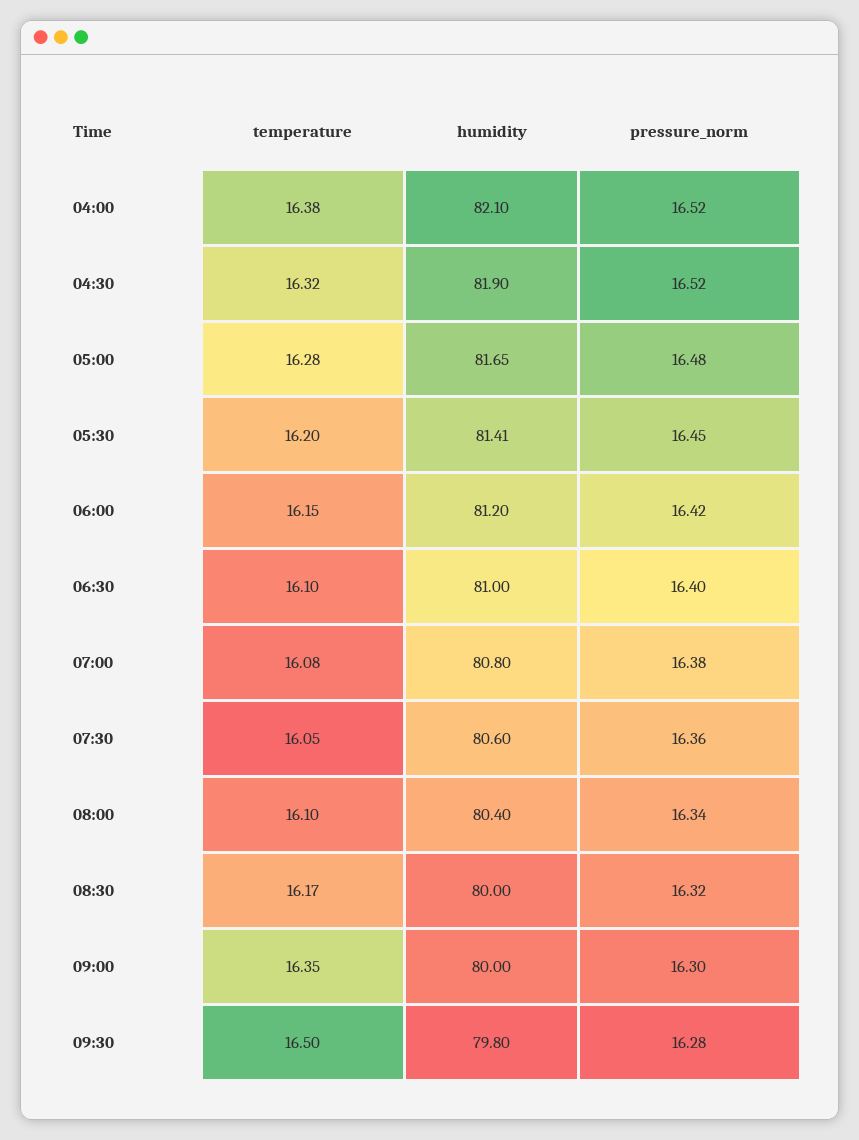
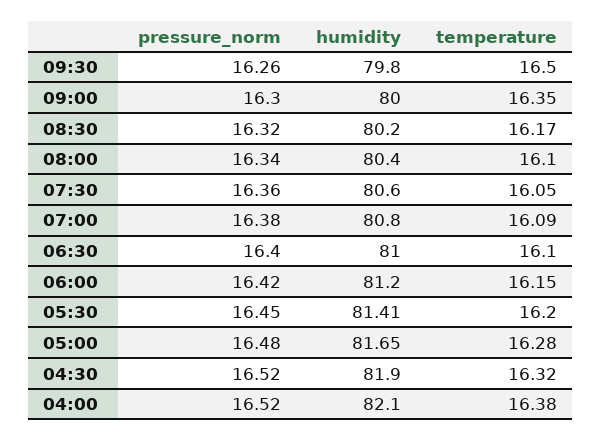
  {
    "temperature": {
      "04:00": 16.38,
      "04:30": 16.32,
      "05:00": 16.28,
      "05:30": 16.2,
      "06:00": 16.15,
      "06:30": 16.1,
-     "07:00": 16.08,
+     "07:00": 16.09,
      "07:30": 16.05,
      "08:00": 16.1,
      "08:30": 16.17,
      "09:00": 16.35,
      "09:30": 16.5
    },
    "humidity": {
      "04:00": 82.1,
      "04:30": 81.9,
      "05:00": 81.65,
      "05:30": 81.41,
      "06:00": 81.2,
      "06:30": 81,
      "07:00": 80.8,
      "07:30": 80.6,
      "08:00": 80.4,
-     "08:30": 80,
+     "08:30": 80.2,
      "09:00": 80,
      "09:30": 79.8
    },
    "pressure_norm": {
      "04:00": 16.52,
      "04:30": 16.52,
      "05:00": 16.48,
      "05:30": 16.45,
      "06:00": 16.42,
      "06:30": 16.4,
      "07:00": 16.38,
      "07:30": 16.36,
      "08:00": 16.34,
      "08:30": 16.32,
      "09:00": 16.3,
-     "09:30": 16.28
+     "09:30": 16.26
    }
  }

